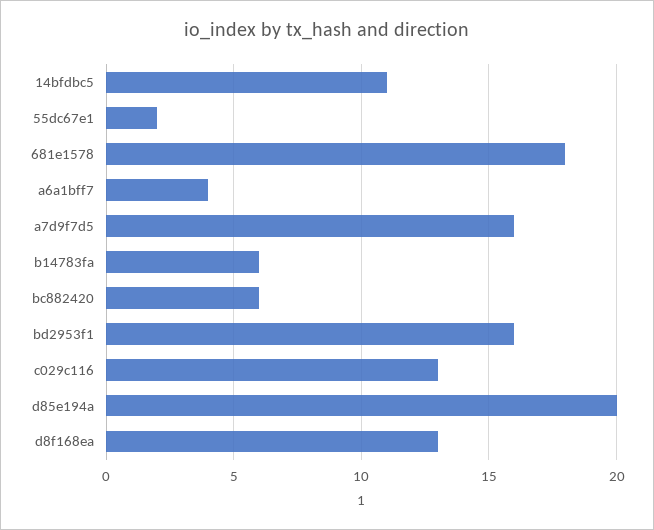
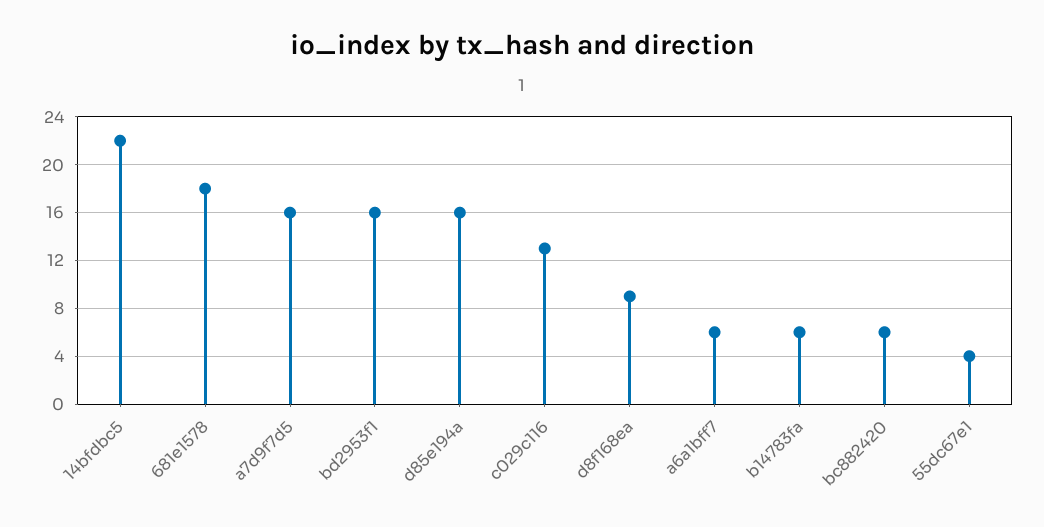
  {
-   "14bfdbc5": 11,
+   "14bfdbc5": 22,
-   "55dc67e1": 2,
+   "55dc67e1": 4,
    "681e1578": 18,
-   "a6a1bff7": 4,
+   "a6a1bff7": 6,
    "a7d9f7d5": 16,
    "b14783fa": 6,
    "bc882420": 6,
    "bd2953f1": 16,
    "c029c116": 13,
-   "d85e194a": 20,
+   "d85e194a": 16,
-   "d8f168ea": 13
+   "d8f168ea": 9
  }

